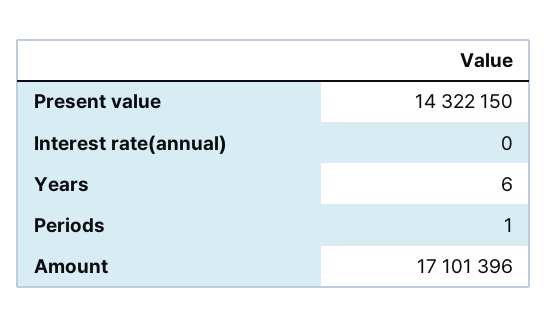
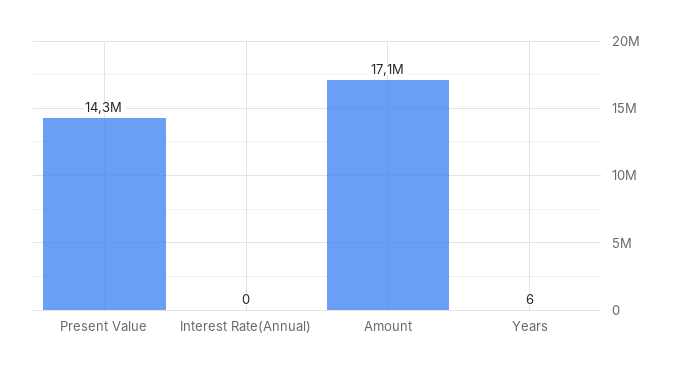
  {
    "Present value": 14322150,
    "Interest rate(annual)": 0,
    "Years": 6,
-   "Periods": 1,
    "Amount": 17101396
  }

